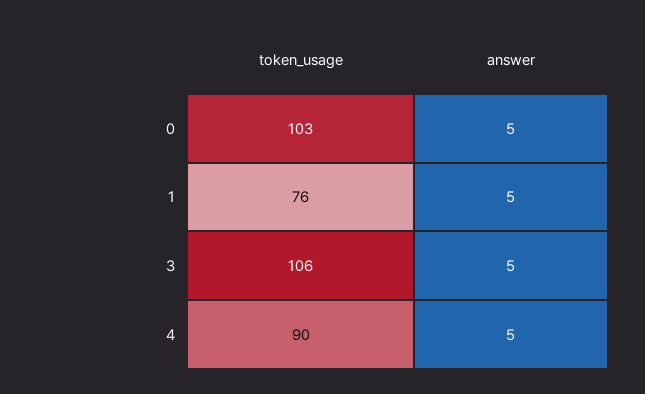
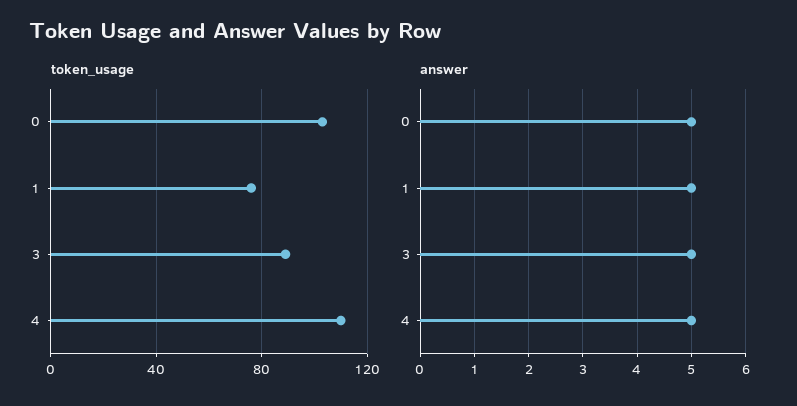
  {
    "token_usage": {
      "0": 103,
      "1": 76,
-     "3": 106,
+     "3": 90,
-     "4": 90
+     "4": 110
    },
    "answer": {
      "0": 5,
      "1": 5,
      "3": 5,
      "4": 5
    }
  }

